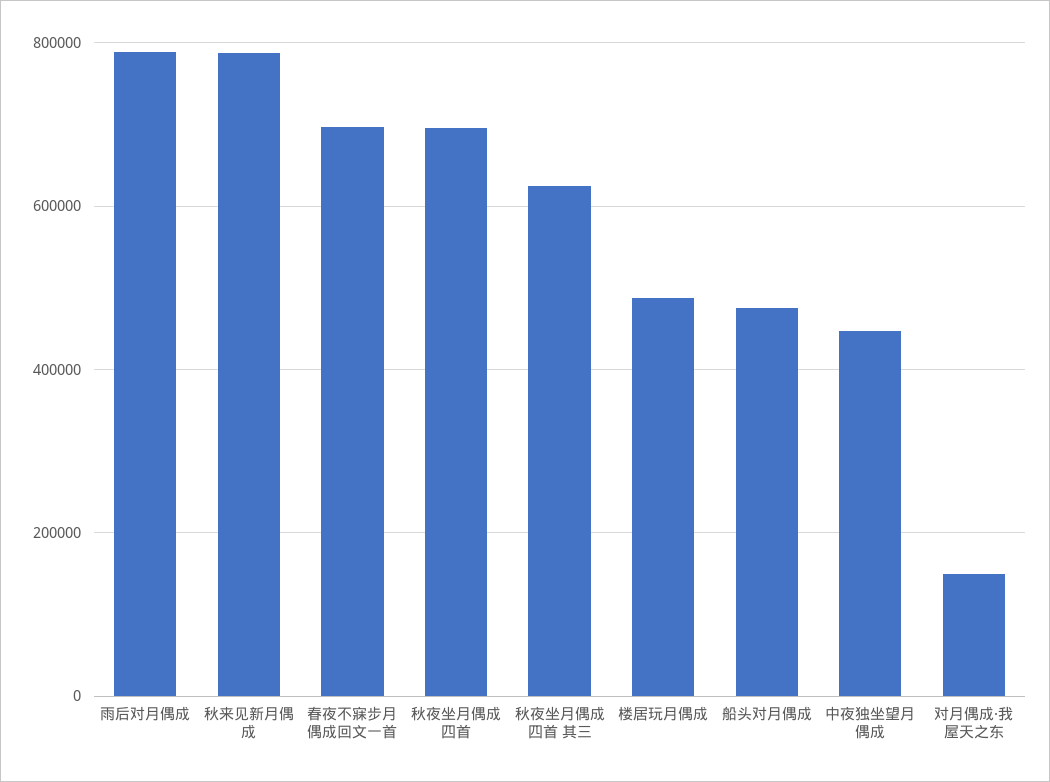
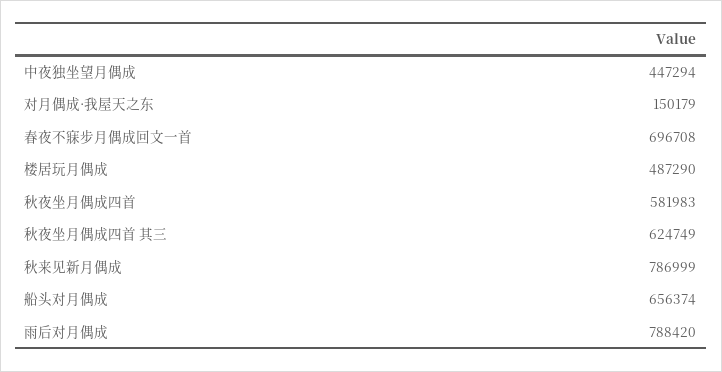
  {
    "雨后对月偶成": 788420,
    "秋来见新月偶成": 786999,
    "春夜不寐步月偶成回文一首": 696708,
-   "秋夜坐月偶成四首": 700000,
+   "秋夜坐月偶成四首": 581983,
    "秋夜坐月偶成四首 其三": 624749,
    "楼居玩月偶成": 487290,
-   "船头对月偶成": 480000,
+   "船头对月偶成": 656374,
    "中夜独坐望月偶成": 447294,
    "对月偶成·我屋天之东": 150179
  }

